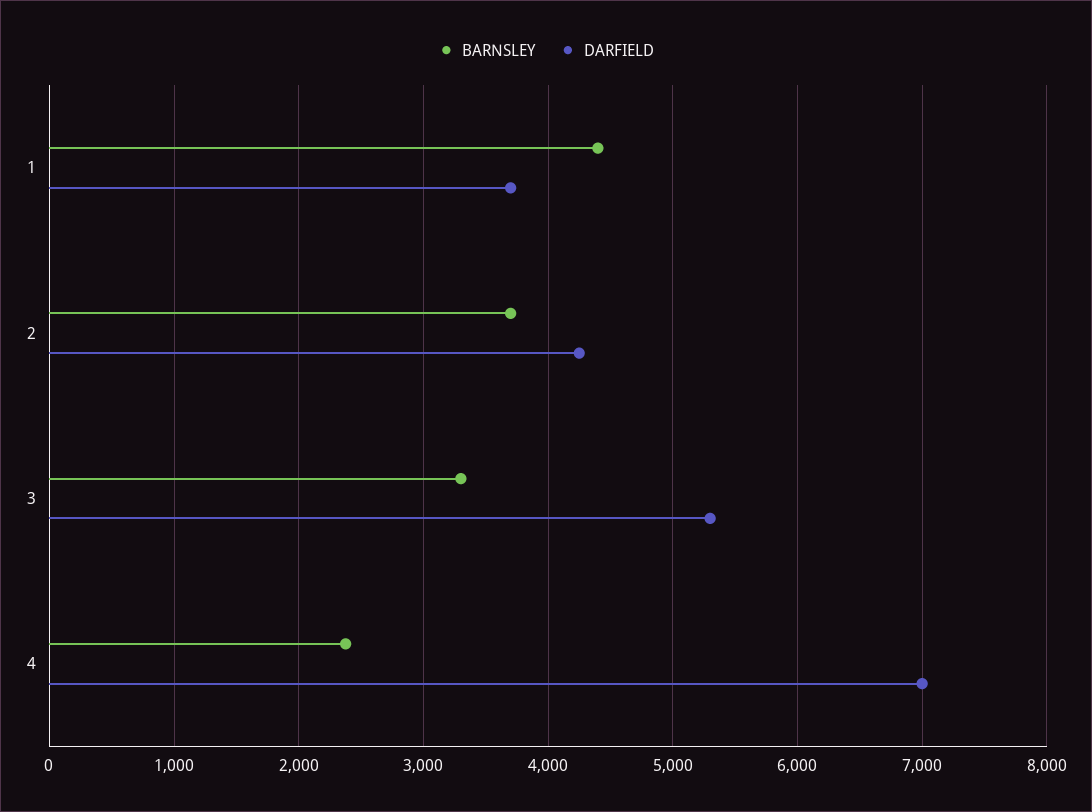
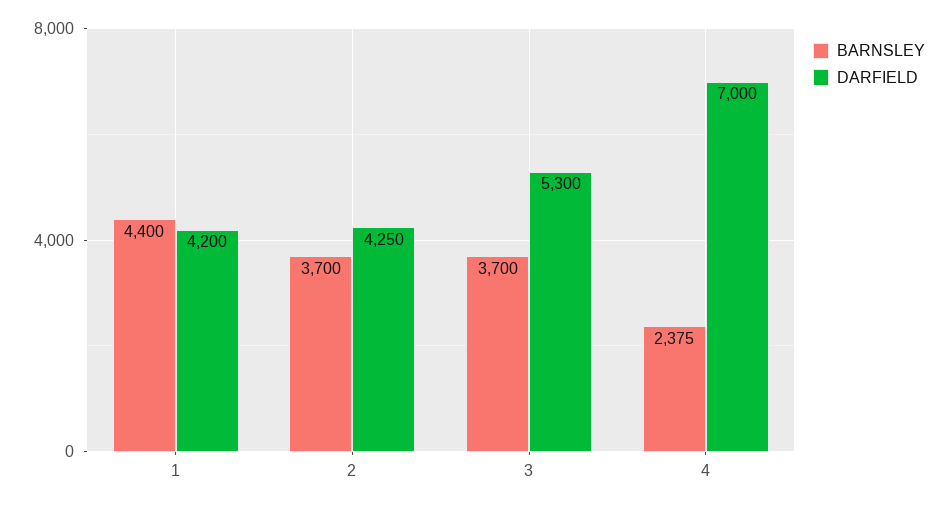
  {
    "BARNSLEY": {
      "1": 4400,
      "2": 3700,
-     "3": 3300,
+     "3": 3700,
      "4": 2375
    },
    "DARFIELD": {
-     "1": 3700,
+     "1": 4200,
      "2": 4250,
      "3": 5300,
      "4": 7000
    }
  }

